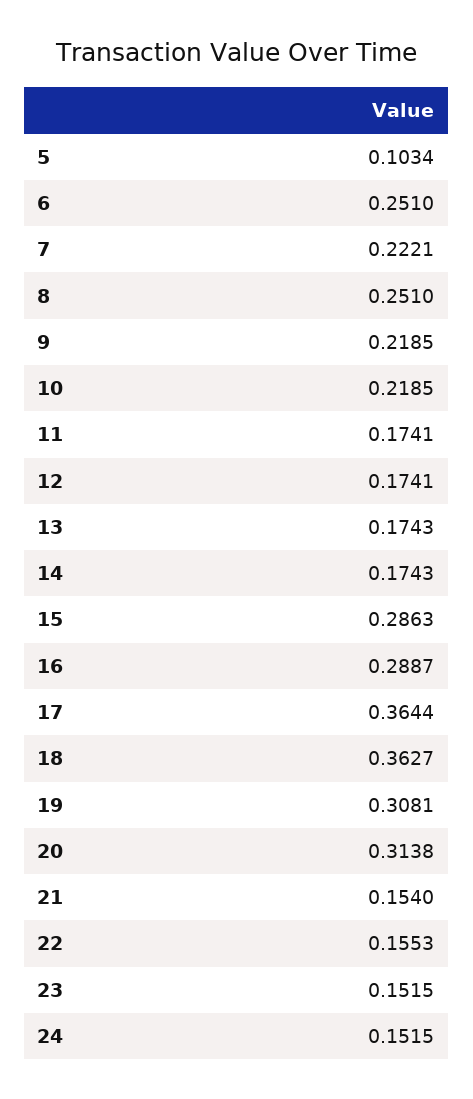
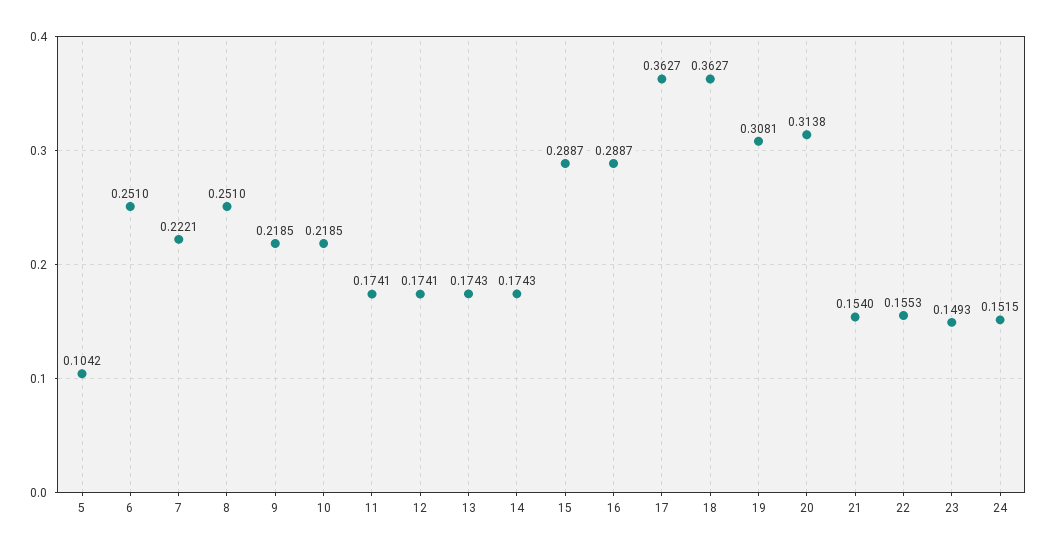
  {
-   "5": 0.1034,
+   "5": 0.1042,
    "6": 0.251,
    "7": 0.2221,
    "8": 0.251,
    "9": 0.2185,
    "10": 0.2185,
    "11": 0.1741,
    "12": 0.1741,
    "13": 0.1743,
    "14": 0.1743,
-   "15": 0.2863,
+   "15": 0.2887,
    "16": 0.2887,
-   "17": 0.3644,
+   "17": 0.3627,
    "18": 0.3627,
    "19": 0.3081,
    "20": 0.3138,
    "21": 0.154,
    "22": 0.1553,
-   "23": 0.1515,
+   "23": 0.1493,
    "24": 0.1515
  }

